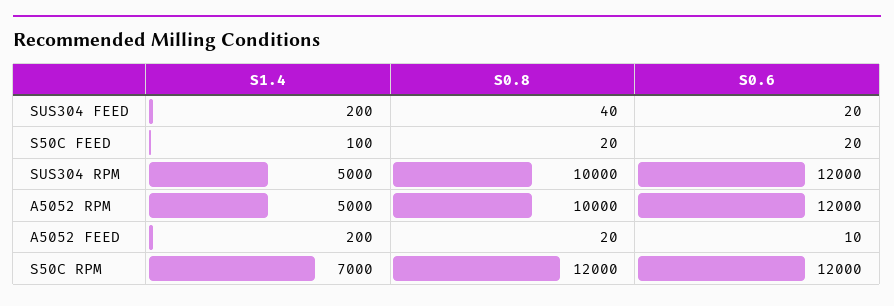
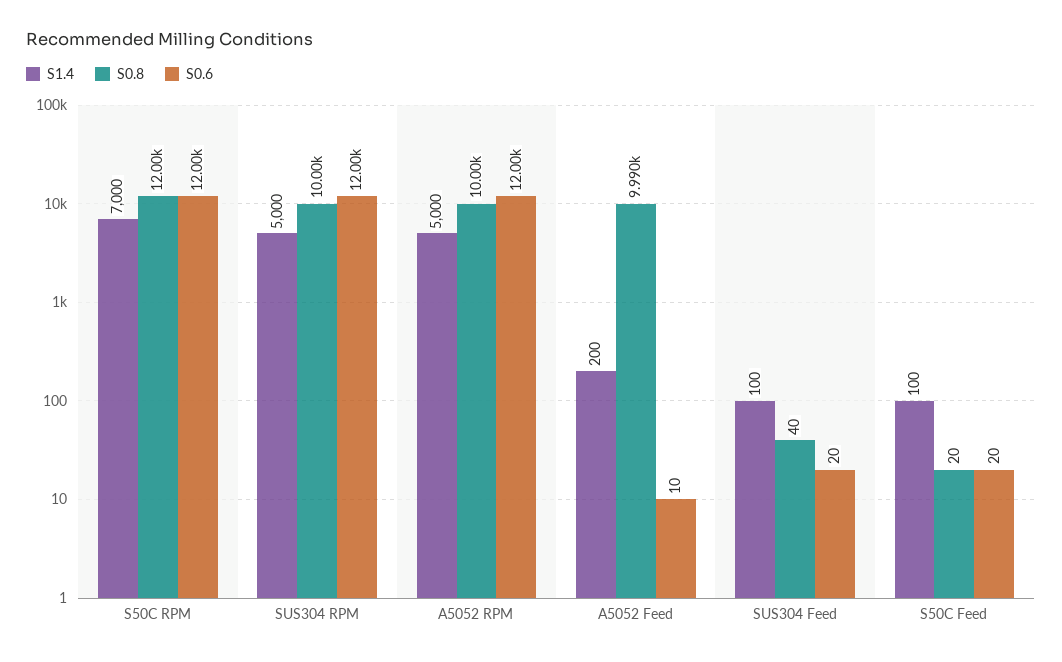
  {
    "S1.4": {
-     "SUS304 FEED": 200,
+     "SUS304 FEED": 100,
      "S50C FEED": 100,
      "SUS304 RPM": 5000,
      "A5052 RPM": 5000,
      "A5052 FEED": 200,
      "S50C RPM": 7000
    },
    "S0.8": {
      "SUS304 FEED": 40,
      "S50C FEED": 20,
      "SUS304 RPM": 10000,
      "A5052 RPM": 10000,
-     "A5052 FEED": 20,
+     "A5052 FEED": 9990,
      "S50C RPM": 12000
    },
    "S0.6": {
      "SUS304 FEED": 20,
      "S50C FEED": 20,
      "SUS304 RPM": 12000,
      "A5052 RPM": 12000,
      "A5052 FEED": 10,
      "S50C RPM": 12000
    }
  }

